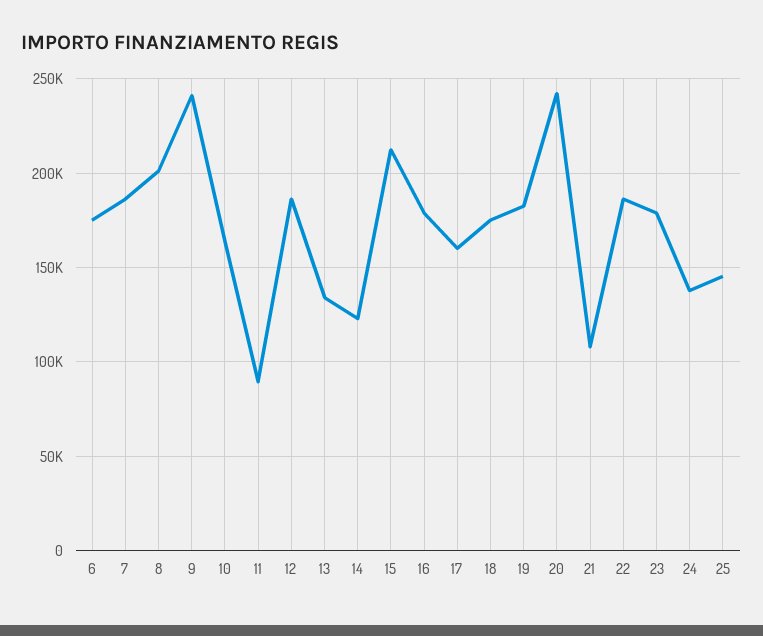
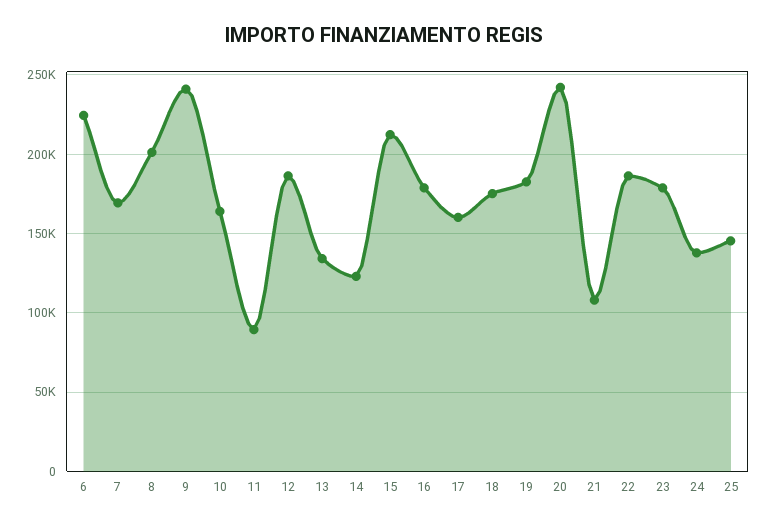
  {
-   "6": 175000,
+   "6": 225000,
-   "7": 185000,
+   "7": 170000,
    "8": 200000,
    "9": 240000,
    "10": 165000,
    "11": 90000,
    "12": 185000,
    "13": 135000,
    "14": 125000,
    "15": 210000,
    "16": 180000,
    "17": 160000,
    "18": 175000,
    "19": 185000,
    "20": 240000,
    "21": 110000,
    "22": 185000,
    "23": 180000,
    "24": 140000,
    "25": 145000
  }

